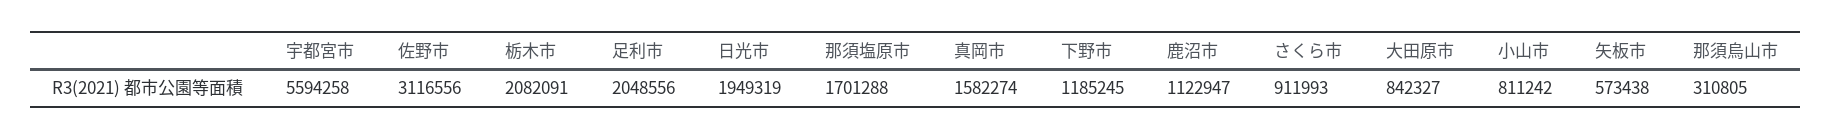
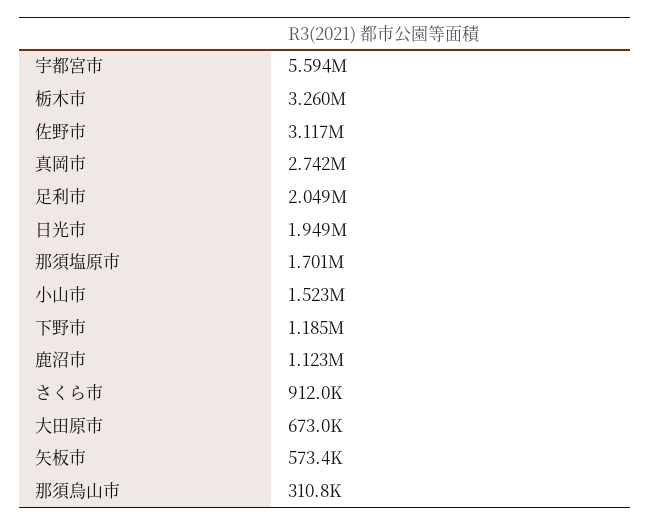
  {
    "宇都宮市": 5594258,
    "佐野市": 3116556,
-   "栃木市": 2082091,
+   "栃木市": 3260000,
    "足利市": 2048556,
    "日光市": 1949319,
    "那須塩原市": 1701288,
-   "真岡市": 1582274,
+   "真岡市": 2742000,
    "下野市": 1185245,
    "鹿沼市": 1122947,
    "さくら市": 911993,
-   "大田原市": 842327,
+   "大田原市": 673000,
-   "小山市": 811242,
+   "小山市": 1523000,
    "矢板市": 573438,
    "那須烏山市": 310805
  }

